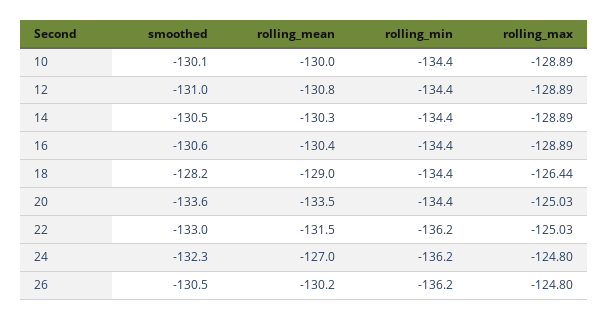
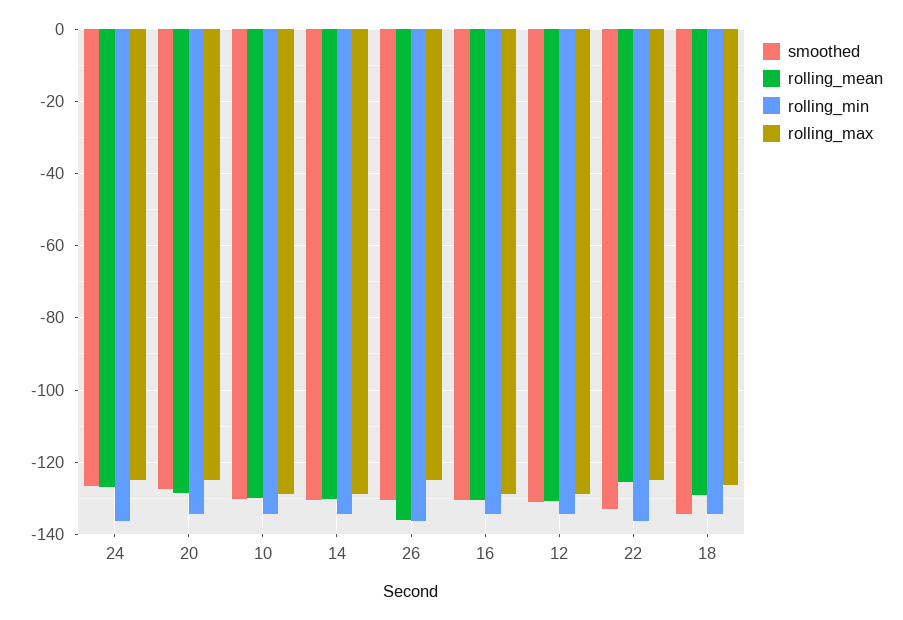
  {
    "smoothed": {
      "10": -130.1,
      "12": -131,
      "14": -130.5,
      "16": -130.6,
-     "18": -128.2,
+     "18": -134,
-     "20": -133.6,
+     "20": -128,
      "22": -133,
-     "24": -132.3,
+     "24": -126,
      "26": -130.5
    },
    "rolling_mean": {
      "10": -130,
      "12": -130.8,
      "14": -130.3,
      "16": -130.4,
      "18": -129,
-     "20": -133.5,
+     "20": -128,
-     "22": -131.5,
+     "22": -126,
      "24": -127,
-     "26": -130.2
+     "26": -136
    },
    "rolling_min": {
      "10": -134.4,
      "12": -134.4,
      "14": -134.4,
      "16": -134.4,
      "18": -134.4,
      "20": -134.4,
      "22": -136.2,
      "24": -136.2,
      "26": -136.2
    },
    "rolling_max": {
      "10": -128.89,
      "12": -128.89,
      "14": -128.89,
      "16": -128.89,
      "18": -126.44,
      "20": -125.03,
      "22": -125.03,
      "24": -124.8,
      "26": -124.8
    }
  }

